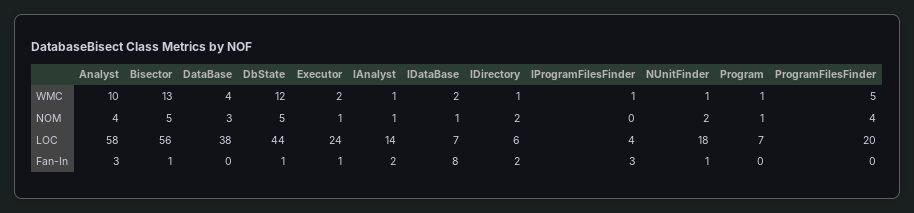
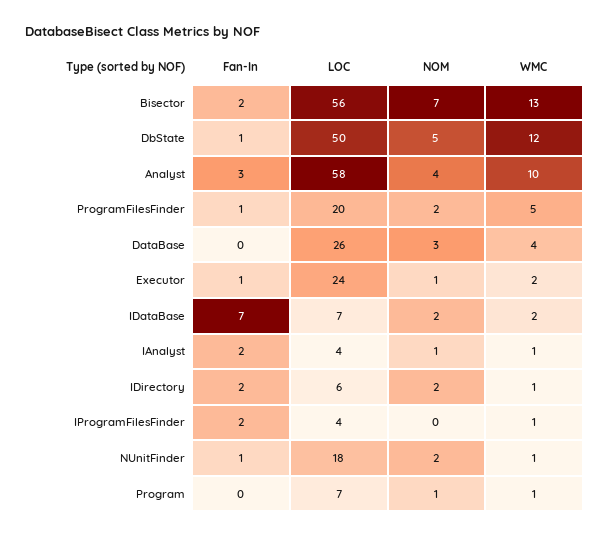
  {
    "Analyst": {
      "WMC": 10,
      "NOM": 4,
      "LOC": 58,
      "Fan-In": 3
    },
    "Bisector": {
      "WMC": 13,
-     "NOM": 5,
+     "NOM": 7,
      "LOC": 56,
-     "Fan-In": 1
+     "Fan-In": 2
    },
    "DataBase": {
      "WMC": 4,
      "NOM": 3,
-     "LOC": 38,
+     "LOC": 26,
      "Fan-In": 0
    },
    "DbState": {
      "WMC": 12,
      "NOM": 5,
-     "LOC": 44,
+     "LOC": 50,
      "Fan-In": 1
    },
    "Executor": {
      "WMC": 2,
      "NOM": 1,
      "LOC": 24,
      "Fan-In": 1
    },
    "IAnalyst": {
      "WMC": 1,
      "NOM": 1,
-     "LOC": 14,
+     "LOC": 4,
      "Fan-In": 2
    },
    "IDataBase": {
      "WMC": 2,
-     "NOM": 1,
+     "NOM": 2,
      "LOC": 7,
-     "Fan-In": 8
+     "Fan-In": 7
    },
    "IDirectory": {
      "WMC": 1,
      "NOM": 2,
      "LOC": 6,
      "Fan-In": 2
    },
    "IProgramFilesFinder": {
      "WMC": 1,
      "NOM": 0,
      "LOC": 4,
-     "Fan-In": 3
+     "Fan-In": 2
    },
    "NUnitFinder": {
      "WMC": 1,
      "NOM": 2,
      "LOC": 18,
      "Fan-In": 1
    },
    "Program": {
      "WMC": 1,
      "NOM": 1,
      "LOC": 7,
      "Fan-In": 0
    },
    "ProgramFilesFinder": {
      "WMC": 5,
-     "NOM": 4,
+     "NOM": 2,
      "LOC": 20,
-     "Fan-In": 0
+     "Fan-In": 1
    }
  }

